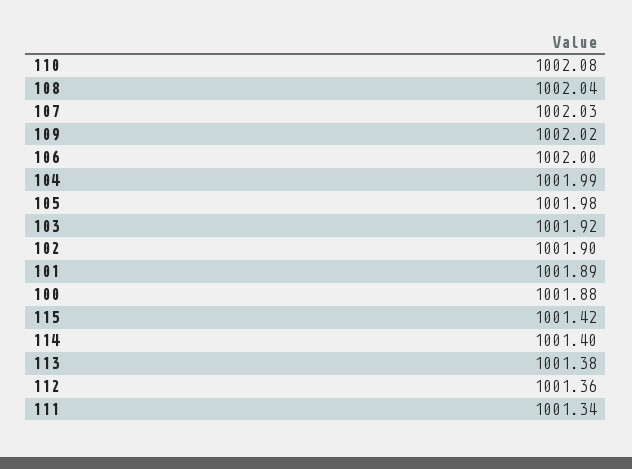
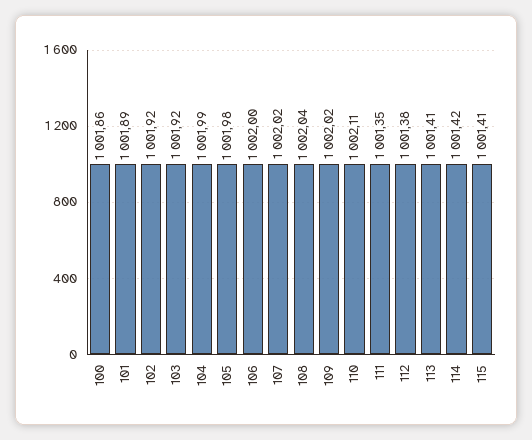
  {
-   "110": 1002.08,
+   "110": 1002.11,
    "108": 1002.04,
-   "107": 1002.03,
+   "107": 1002.02,
    "109": 1002.02,
    "106": 1002,
    "104": 1001.99,
    "105": 1001.98,
    "103": 1001.92,
-   "102": 1001.9,
+   "102": 1001.92,
    "101": 1001.89,
-   "100": 1001.88,
+   "100": 1001.86,
-   "115": 1001.42,
+   "115": 1001.41,
-   "114": 1001.4,
+   "114": 1001.42,
-   "113": 1001.38,
+   "113": 1001.41,
-   "112": 1001.36,
+   "112": 1001.38,
-   "111": 1001.34
+   "111": 1001.35
  }

